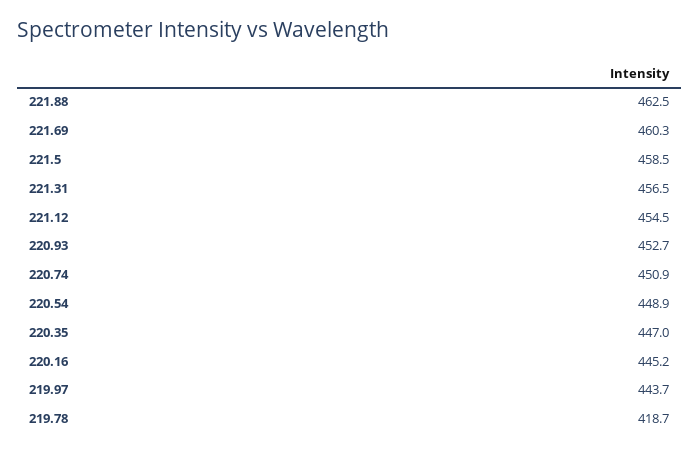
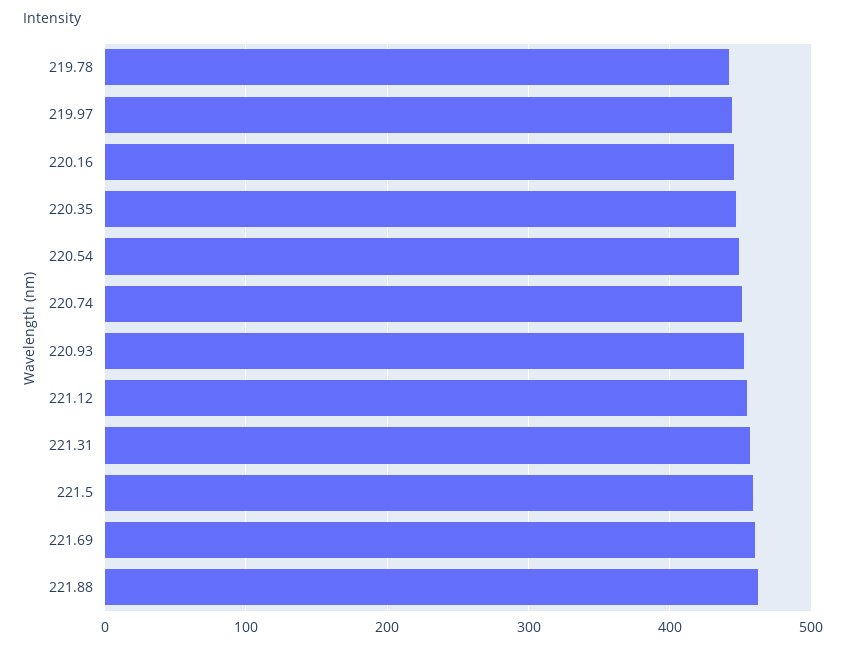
  {
    "221.88": 462.5,
    "221.69": 460.3,
    "221.5": 458.5,
    "221.31": 456.5,
    "221.12": 454.5,
    "220.93": 452.7,
    "220.74": 450.9,
    "220.54": 448.9,
    "220.35": 447,
    "220.16": 445.2,
    "219.97": 443.7,
-   "219.78": 418.7
+   "219.78": 440
  }

